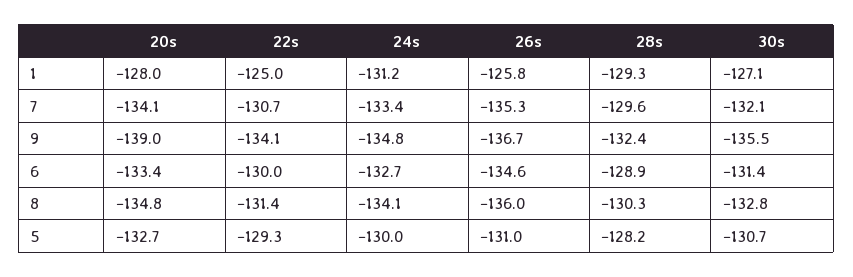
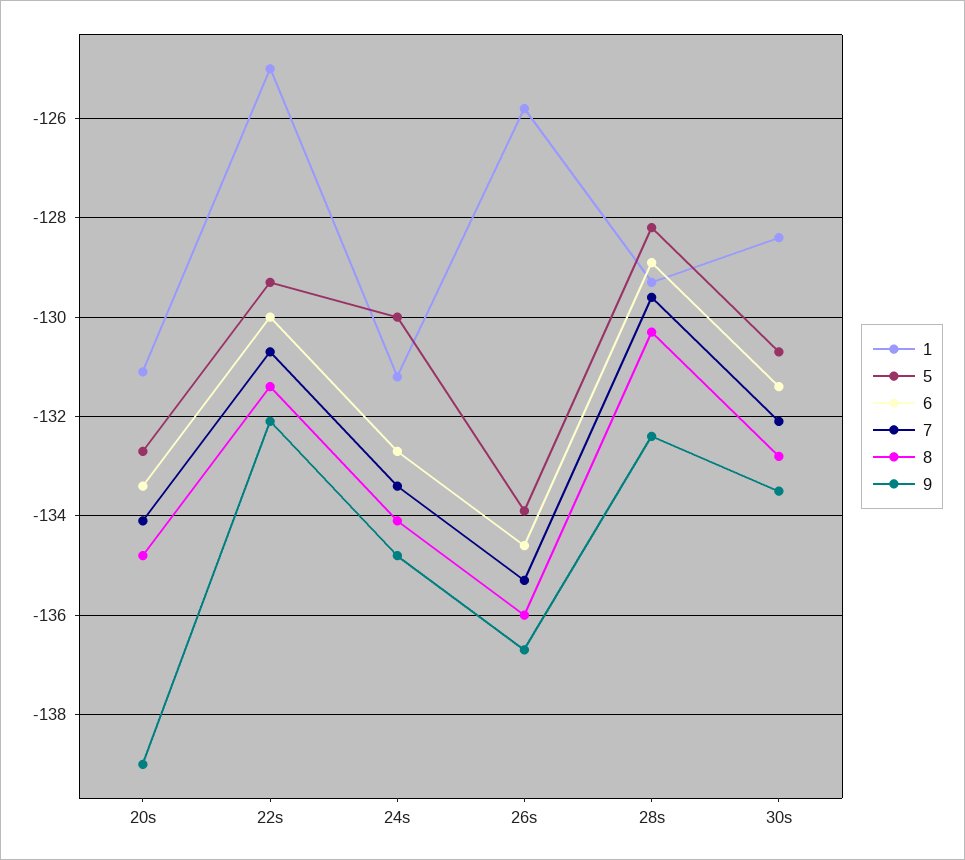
  {
    "1": {
-     "20s": -128,
+     "20s": -131,
      "22s": -125,
      "24s": -131.2,
      "26s": -125.8,
      "28s": -129.3,
-     "30s": -127.1
+     "30s": -128.5
    },
    "7": {
      "20s": -134.1,
      "22s": -130.7,
      "24s": -133.4,
      "26s": -135.3,
      "28s": -129.6,
      "30s": -132.1
    },
    "9": {
      "20s": -139,
-     "22s": -134.1,
+     "22s": -132,
      "24s": -134.8,
      "26s": -136.7,
      "28s": -132.4,
-     "30s": -135.5
+     "30s": -133.5
    },
    "6": {
      "20s": -133.4,
      "22s": -130,
      "24s": -132.7,
      "26s": -134.6,
      "28s": -128.9,
      "30s": -131.4
    },
    "8": {
      "20s": -134.8,
      "22s": -131.4,
      "24s": -134.1,
      "26s": -136,
      "28s": -130.3,
      "30s": -132.8
    },
    "5": {
      "20s": -132.7,
      "22s": -129.3,
      "24s": -130,
-     "26s": -131,
+     "26s": -134,
      "28s": -128.2,
      "30s": -130.7
    }
  }

